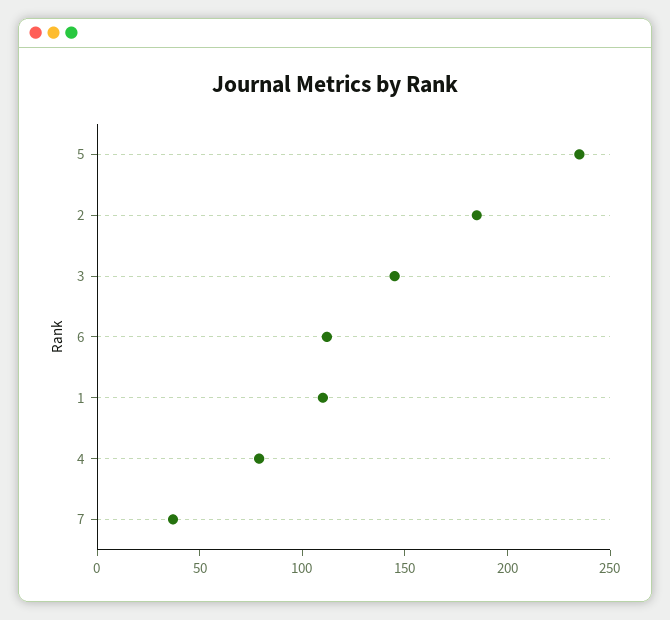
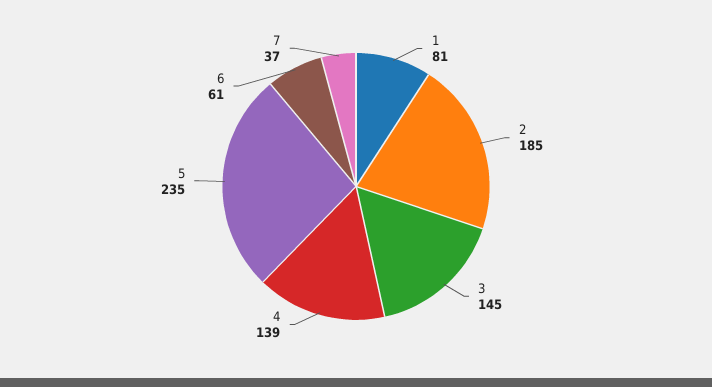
  {
    "5": 235,
    "2": 185,
    "3": 145,
-   "6": 110,
+   "6": 61,
-   "1": 110,
+   "1": 81,
-   "4": 80,
+   "4": 139,
    "7": 37
  }

